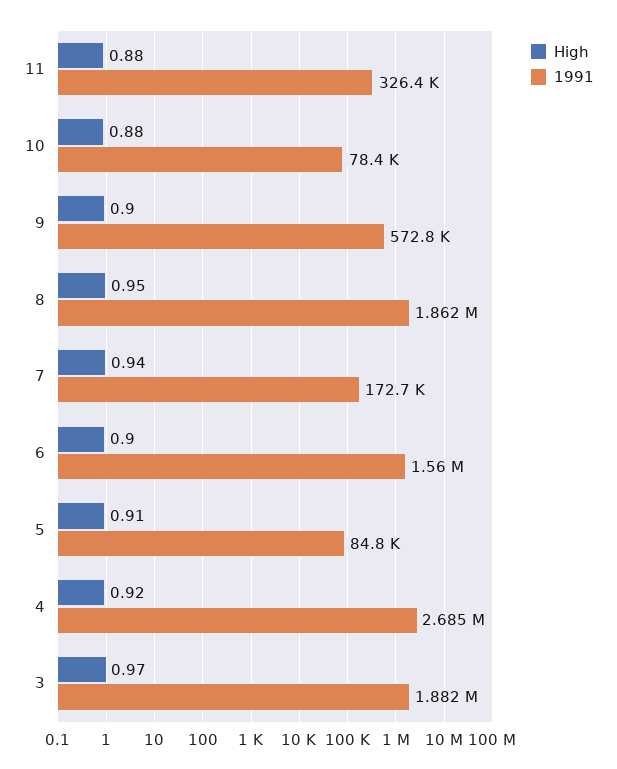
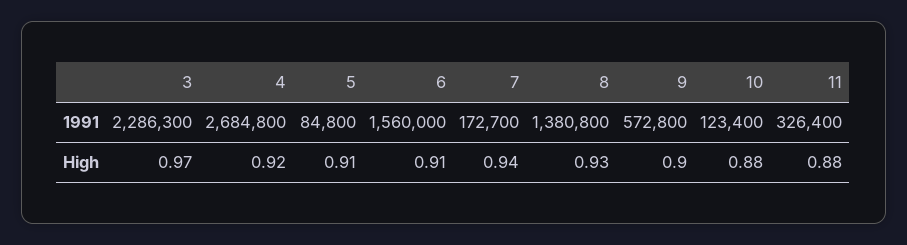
  {
    "High": {
      "11": 0.88,
      "10": 0.88,
      "9": 0.9,
-     "8": 0.95,
+     "8": 0.93,
      "7": 0.94,
-     "6": 0.9,
+     "6": 0.91,
      "5": 0.91,
      "4": 0.92,
      "3": 0.97
    },
    "1991": {
      "11": 326400,
-     "10": 78400,
+     "10": 123400,
      "9": 572800,
-     "8": 1862000,
+     "8": 1380800,
      "7": 172700,
      "6": 1560000,
      "5": 84800,
      "4": 2684800,
-     "3": 1882000
+     "3": 2286300
    }
  }

